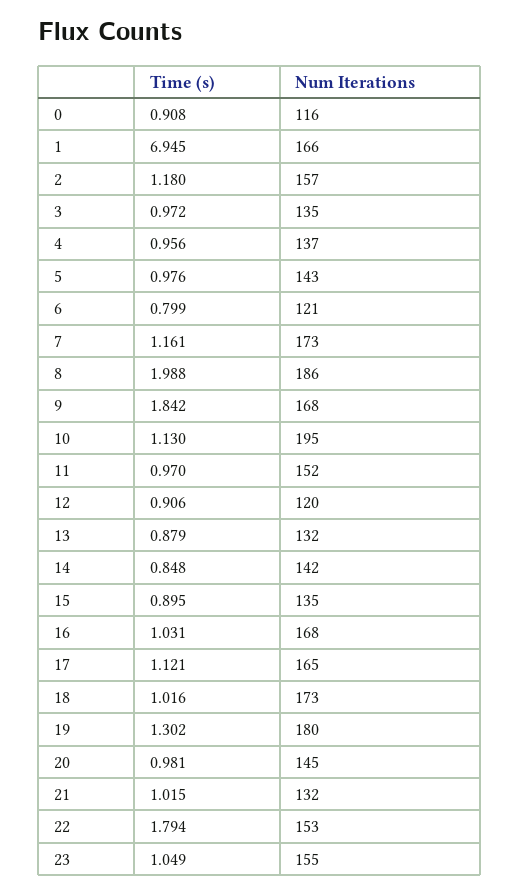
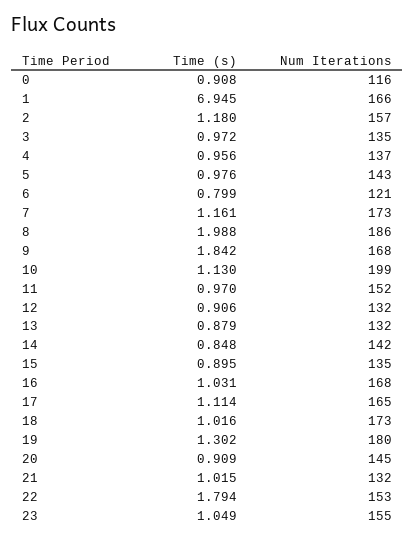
  {
    "Time (s)": {
      "0": 0.908,
      "1": 6.945,
      "2": 1.18,
      "3": 0.972,
      "4": 0.956,
      "5": 0.976,
      "6": 0.799,
      "7": 1.161,
      "8": 1.988,
      "9": 1.842,
      "10": 1.13,
      "11": 0.97,
      "12": 0.906,
      "13": 0.879,
      "14": 0.848,
      "15": 0.895,
      "16": 1.031,
-     "17": 1.121,
+     "17": 1.114,
      "18": 1.016,
      "19": 1.302,
-     "20": 0.981,
+     "20": 0.909,
      "21": 1.015,
      "22": 1.794,
      "23": 1.049
    },
    "Num Iterations": {
      "0": 116,
      "1": 166,
      "2": 157,
      "3": 135,
      "4": 137,
      "5": 143,
      "6": 121,
      "7": 173,
      "8": 186,
      "9": 168,
-     "10": 195,
+     "10": 199,
      "11": 152,
-     "12": 120,
+     "12": 132,
      "13": 132,
      "14": 142,
      "15": 135,
      "16": 168,
      "17": 165,
      "18": 173,
      "19": 180,
      "20": 145,
      "21": 132,
      "22": 153,
      "23": 155
    }
  }

